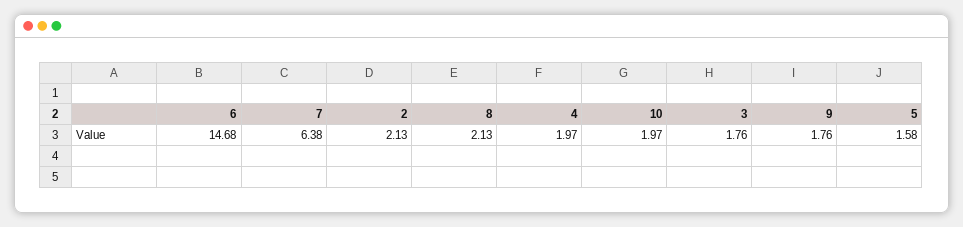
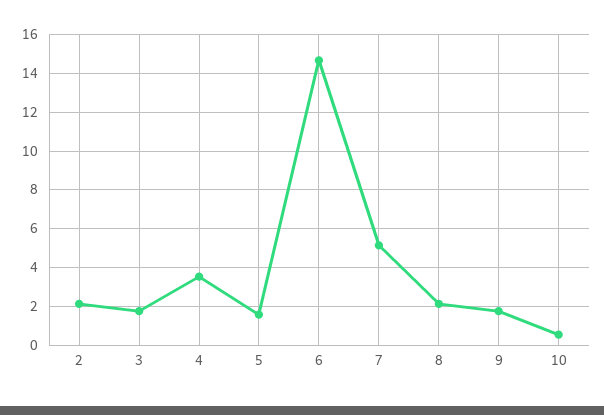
  {
    "6": 14.68,
-   "7": 6.38,
+   "7": 5,
    "2": 2.13,
    "8": 2.13,
-   "4": 1.97,
+   "4": 3.5,
-   "10": 1.97,
+   "10": 0.5,
    "3": 1.76,
    "9": 1.76,
    "5": 1.58
  }

